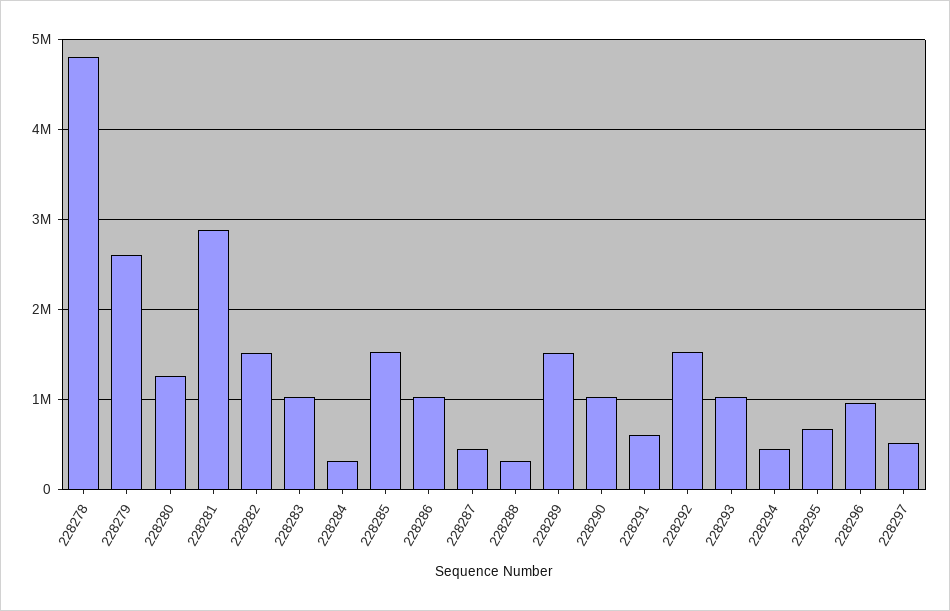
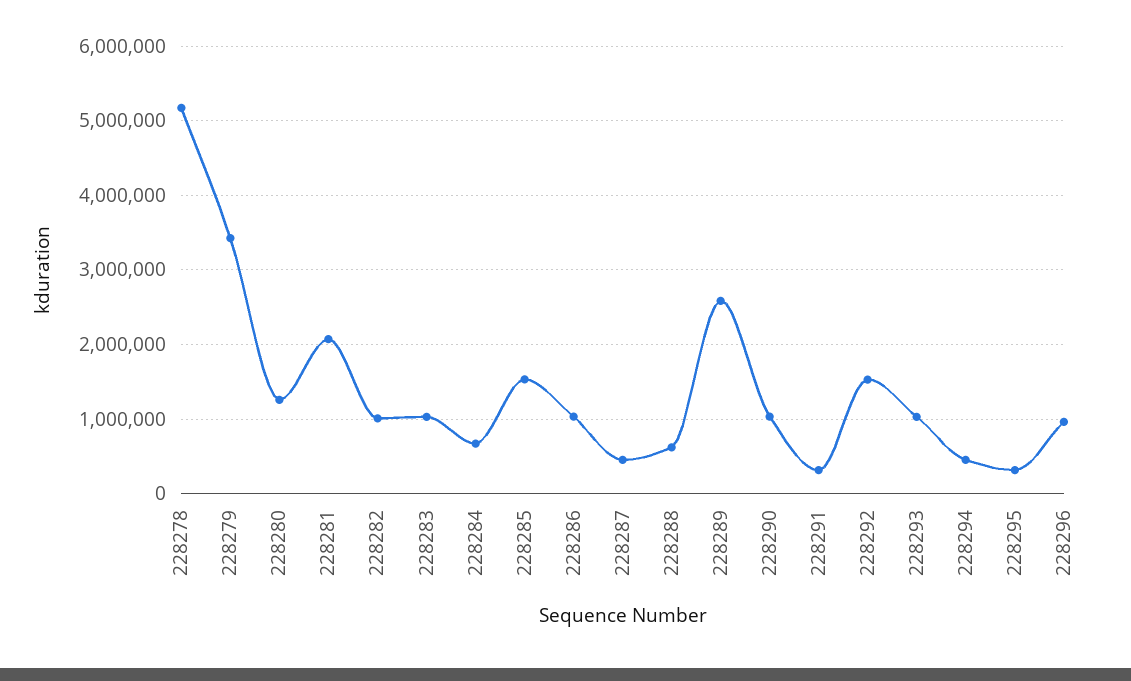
  {
-   "228278": 4800000,
+   "228278": 5200000,
-   "228279": 2600000,
+   "228279": 3400000,
    "228280": 1300000,
-   "228281": 2900000,
+   "228281": 2100000,
-   "228282": 1500000,
+   "228282": 1000000,
    "228283": 1000000,
-   "228284": 300000,
+   "228284": 700000,
    "228285": 1500000,
    "228286": 1000000,
    "228287": 500000,
-   "228288": 300000,
+   "228288": 600000,
-   "228289": 1500000,
+   "228289": 2600000,
    "228290": 1000000,
-   "228291": 600000,
+   "228291": 300000,
    "228292": 1500000,
    "228293": 1000000,
    "228294": 500000,
-   "228295": 700000,
+   "228295": 300000,
-   "228296": 1000000,
+   "228296": 1000000
-   "228297": 500000
  }

